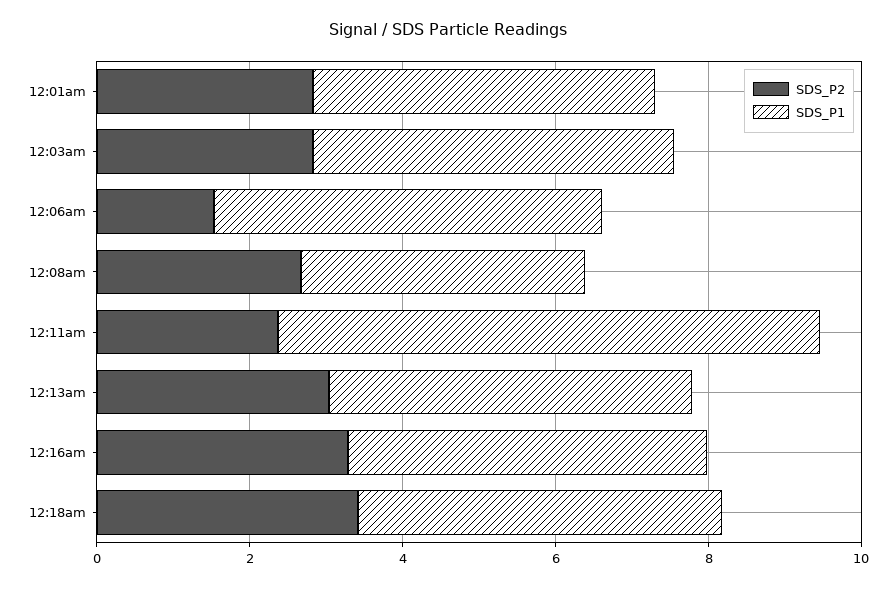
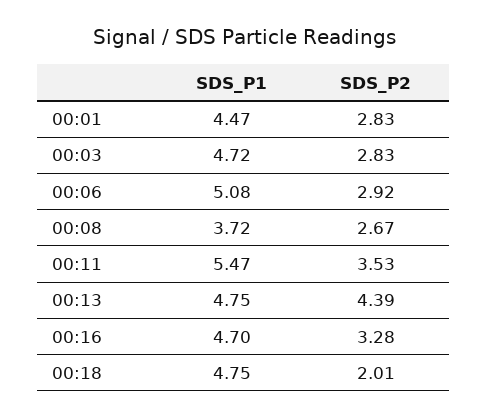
  {
    "SDS_P2": {
      "12:01am": 2.83,
      "12:03am": 2.83,
-     "12:06am": 1.5,
+     "12:06am": 2.92,
      "12:08am": 2.67,
-     "12:11am": 2.5,
+     "12:11am": 3.53,
-     "12:13am": 3,
+     "12:13am": 4.39,
      "12:16am": 3.28,
-     "12:18am": 3.5
+     "12:18am": 2.01
    },
    "SDS_P1": {
      "12:01am": 4.47,
      "12:03am": 4.72,
      "12:06am": 5.08,
      "12:08am": 3.72,
-     "12:11am": 7,
+     "12:11am": 5.47,
      "12:13am": 4.75,
      "12:16am": 4.7,
      "12:18am": 4.75
    }
  }

